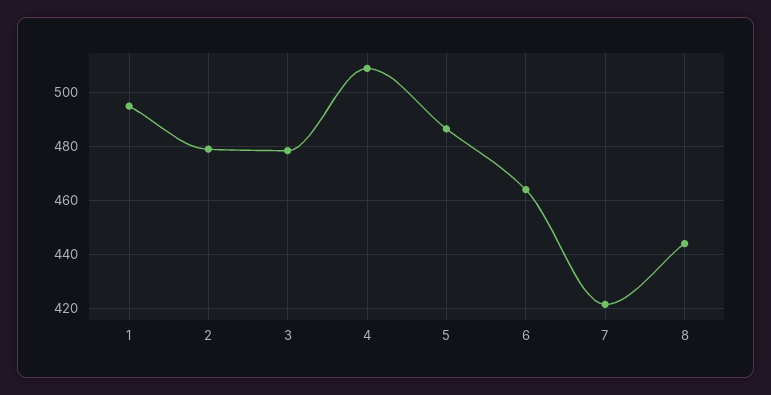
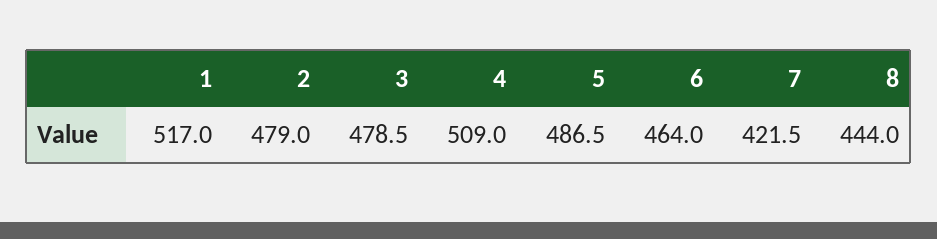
  {
-   "1": 495,
+   "1": 517,
    "2": 479,
    "3": 478.5,
    "4": 509,
    "5": 486.5,
    "6": 464,
    "7": 421.5,
    "8": 444
  }

